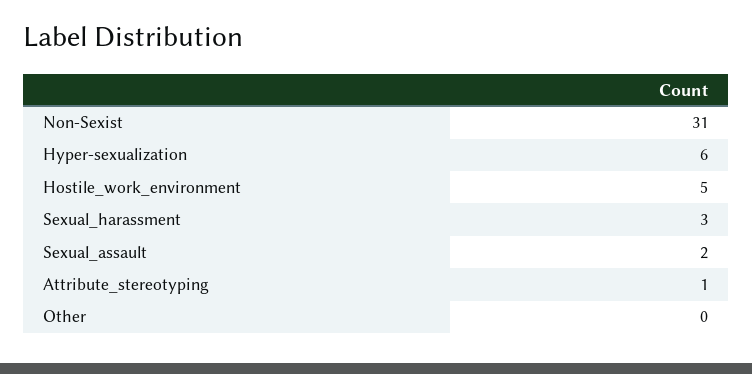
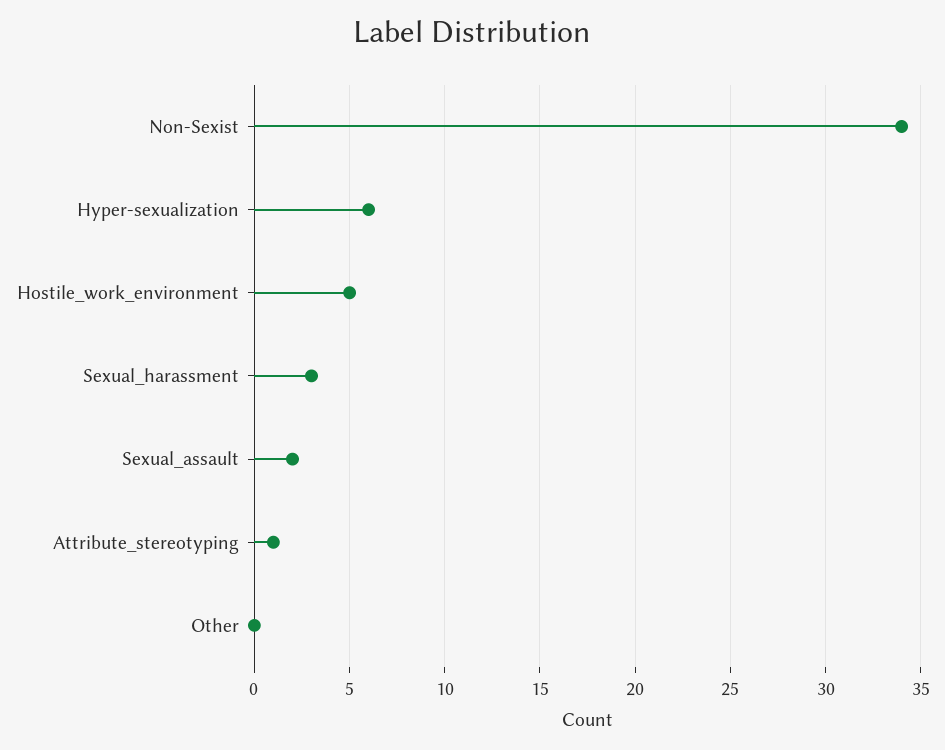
  {
-   "Non-Sexist": 31,
+   "Non-Sexist": 34,
    "Hyper-sexualization": 6,
    "Hostile_work_environment": 5,
    "Sexual_harassment": 3,
    "Sexual_assault": 2,
    "Attribute_stereotyping": 1,
    "Other": 0
  }

